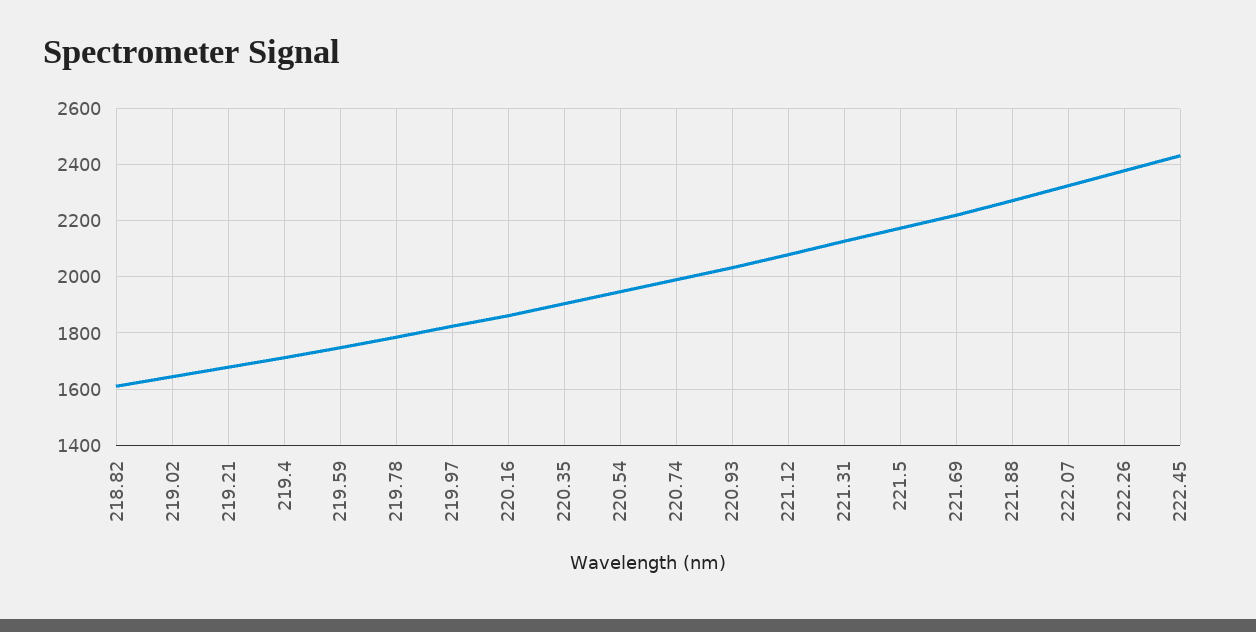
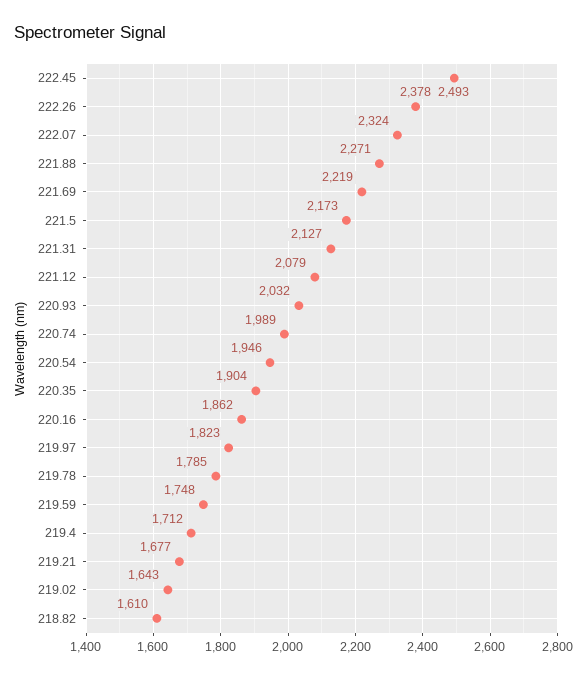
  {
    "218.82": 1610,
    "219.02": 1643,
    "219.21": 1677,
    "219.4": 1712,
    "219.59": 1748,
    "219.78": 1785,
    "219.97": 1823,
    "220.16": 1862,
    "220.35": 1904,
    "220.54": 1946,
    "220.74": 1989,
    "220.93": 2032,
    "221.12": 2079,
    "221.31": 2127,
    "221.5": 2173,
    "221.69": 2219,
    "221.88": 2271,
    "222.07": 2324,
    "222.26": 2378,
-   "222.45": 2425
+   "222.45": 2493
  }

